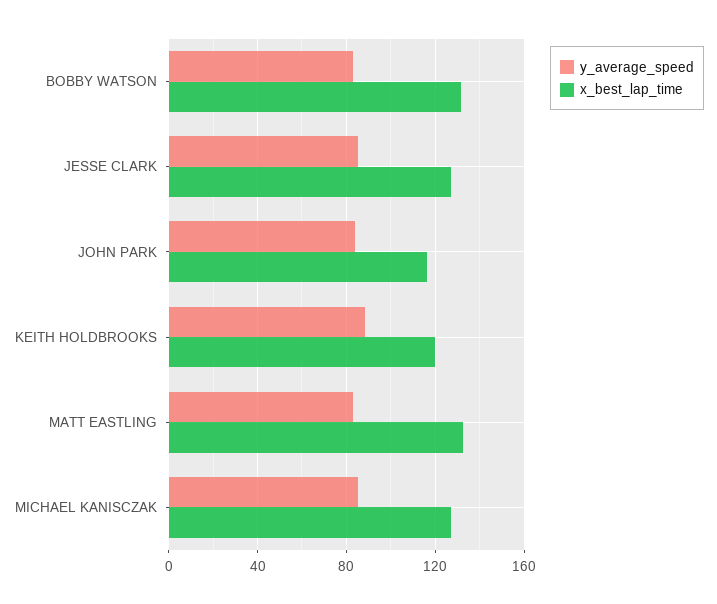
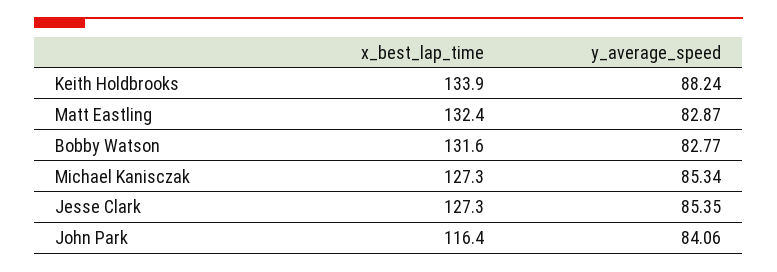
  {
    "y_average_speed": {
      "BOBBY WATSON": 82.77,
      "JESSE CLARK": 85.35,
      "JOHN PARK": 84.06,
      "KEITH HOLDBROOKS": 88.24,
      "MATT EASTLING": 82.87,
      "MICHAEL KANISCZAK": 85.34
    },
    "x_best_lap_time": {
      "BOBBY WATSON": 131.6,
      "JESSE CLARK": 127.3,
      "JOHN PARK": 116.4,
-     "KEITH HOLDBROOKS": 120,
+     "KEITH HOLDBROOKS": 133.9,
      "MATT EASTLING": 132.4,
      "MICHAEL KANISCZAK": 127.3
    }
  }

